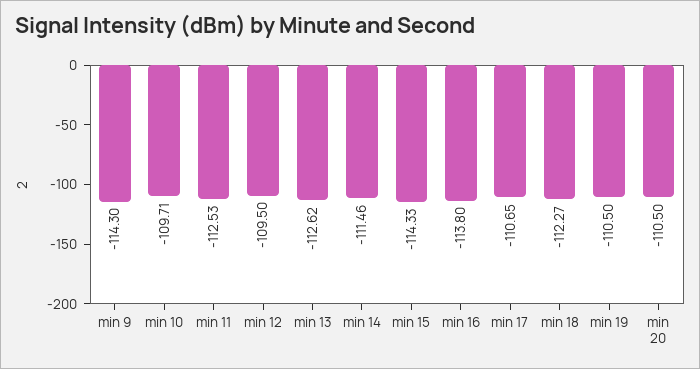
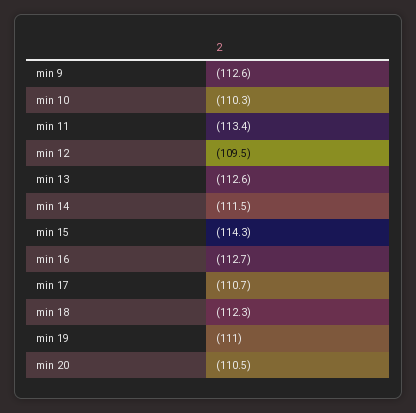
  {
-   "min 9": -114.3,
+   "min 9": -112.6,
-   "min 10": -109.71,
+   "min 10": -110.3,
-   "min 11": -112.53,
+   "min 11": -113.4,
    "min 12": -109.5,
    "min 13": -112.62,
    "min 14": -111.46,
    "min 15": -114.33,
-   "min 16": -113.8,
+   "min 16": -112.7,
    "min 17": -110.65,
    "min 18": -112.27,
-   "min 19": -110.5,
+   "min 19": -111,
    "min 20": -110.5
  }

